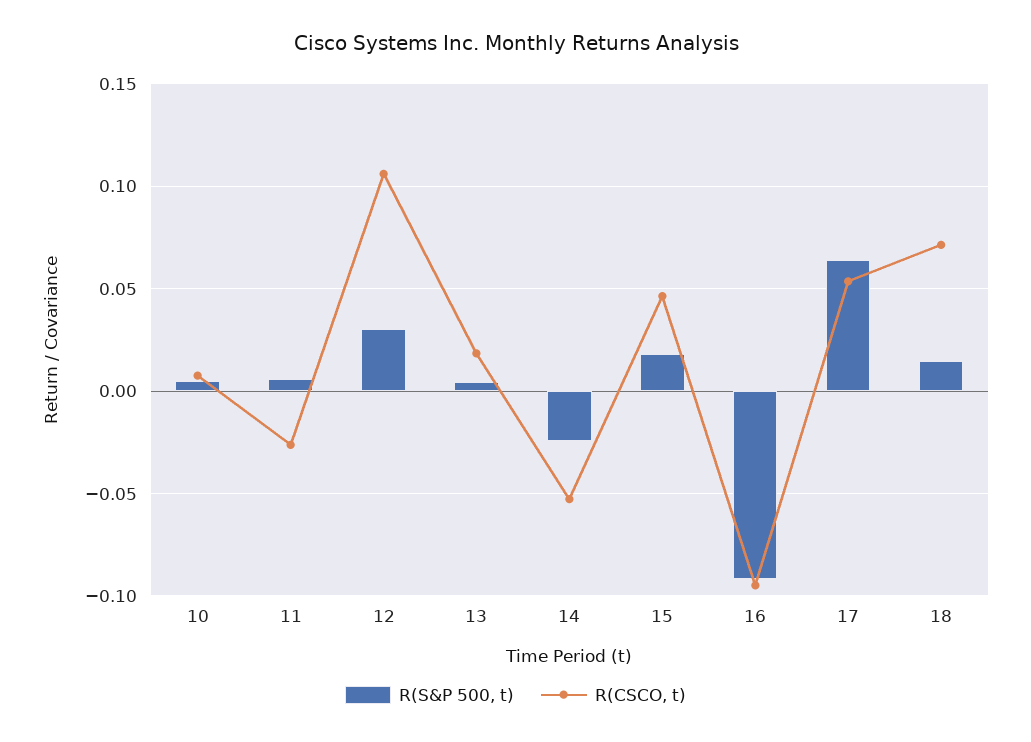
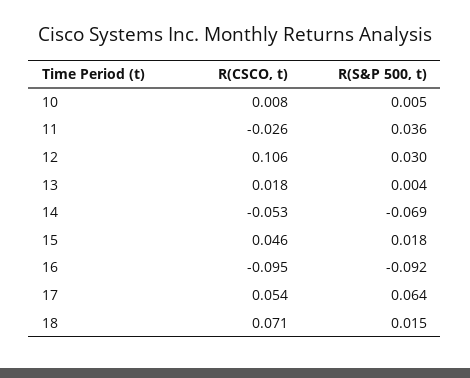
  {
    "R(S&P 500, t)": {
      "10": 0.005,
-     "11": 0.005,
+     "11": 0.036,
      "12": 0.03,
      "13": 0.004,
-     "14": -0.025,
+     "14": -0.069,
      "15": 0.018,
      "16": -0.092,
      "17": 0.064,
      "18": 0.015
    },
    "R(CSCO, t)": {
      "10": 0.008,
      "11": -0.026,
      "12": 0.106,
      "13": 0.018,
      "14": -0.053,
      "15": 0.046,
      "16": -0.095,
      "17": 0.054,
      "18": 0.071
    }
  }

